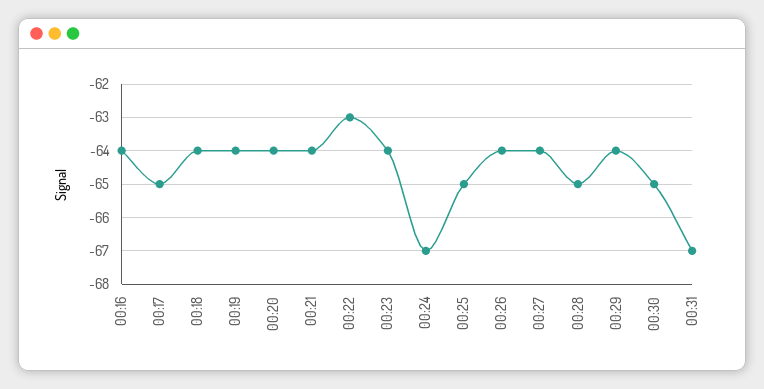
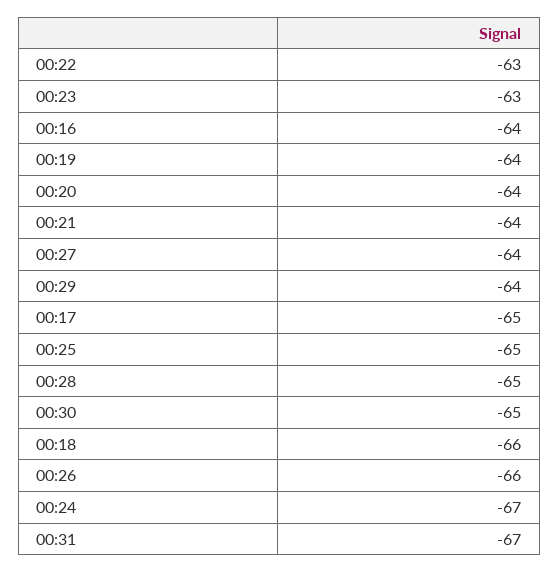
  {
    "00:16": -64,
    "00:17": -65,
-   "00:18": -64,
+   "00:18": -66,
    "00:19": -64,
    "00:20": -64,
    "00:21": -64,
    "00:22": -63,
-   "00:23": -64,
+   "00:23": -63,
    "00:24": -67,
    "00:25": -65,
-   "00:26": -64,
+   "00:26": -66,
    "00:27": -64,
    "00:28": -65,
    "00:29": -64,
    "00:30": -65,
    "00:31": -67
  }

